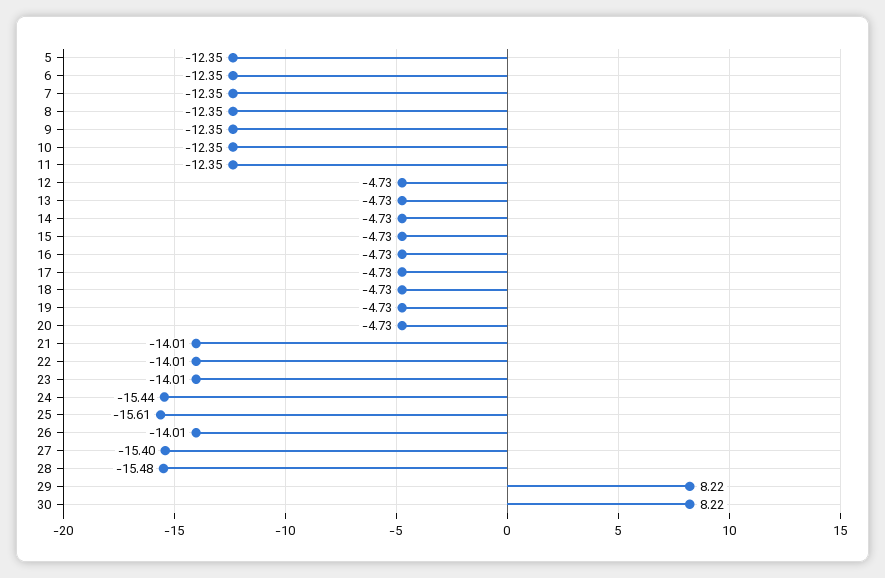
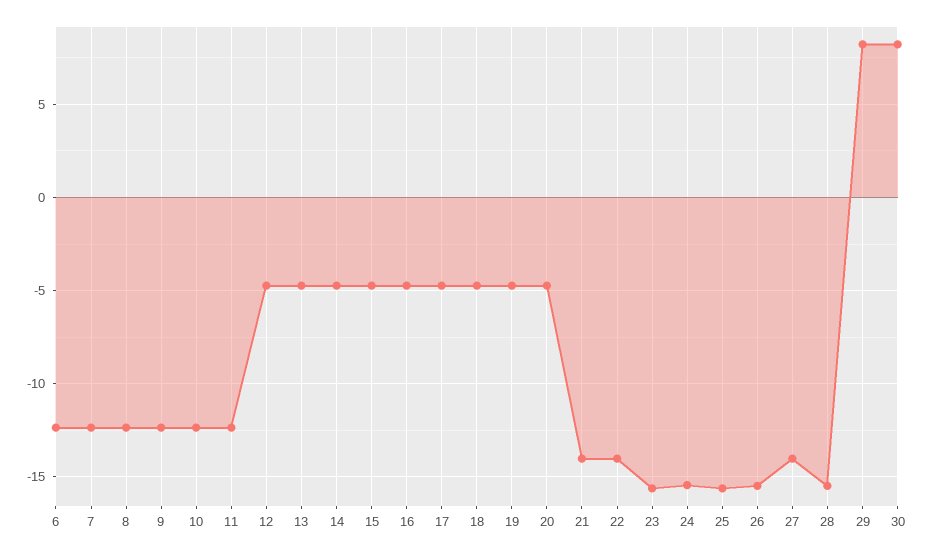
  {
-   "5": -12.35,
    "6": -12.35,
    "7": -12.35,
    "8": -12.35,
    "9": -12.35,
    "10": -12.35,
    "11": -12.35,
    "12": -4.73,
    "13": -4.73,
    "14": -4.73,
    "15": -4.73,
    "16": -4.73,
    "17": -4.73,
    "18": -4.73,
    "19": -4.73,
    "20": -4.73,
    "21": -14.01,
    "22": -14.01,
-   "23": -14.01,
+   "23": -15.5,
    "24": -15.44,
    "25": -15.61,
-   "26": -14.01,
+   "26": -15.5,
-   "27": -15.4,
+   "27": -14,
    "28": -15.48,
    "29": 8.22,
    "30": 8.22
  }

